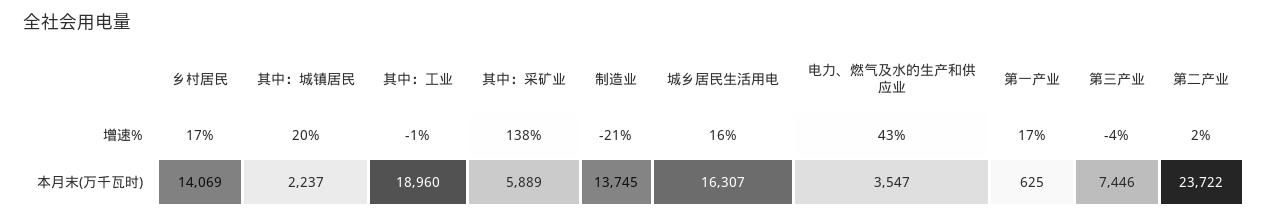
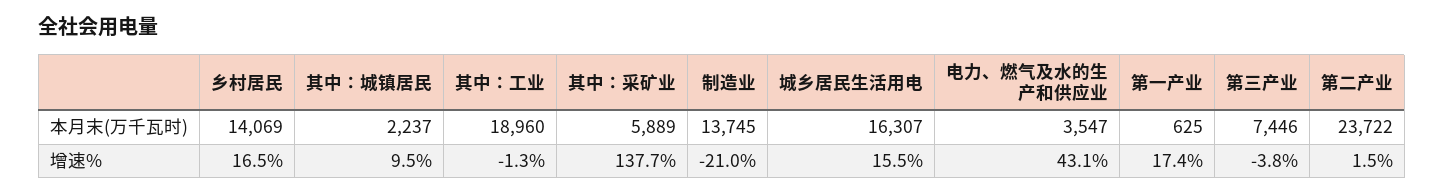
  {
    "乡村居民": {
      "增速%": 16.5,
      "本月末(万千瓦时)": 14069
    },
    "其中：城镇居民": {
-     "增速%": 20,
+     "增速%": 9.5,
      "本月末(万千瓦时)": 2237
    },
    "其中：工业": {
      "增速%": -1.3,
      "本月末(万千瓦时)": 18960
    },
    "其中：采矿业": {
      "增速%": 137.7,
      "本月末(万千瓦时)": 5889
    },
    "制造业": {
      "增速%": -21,
      "本月末(万千瓦时)": 13745
    },
    "城乡居民生活用电": {
      "增速%": 15.5,
      "本月末(万千瓦时)": 16307
    },
    "电力、燃气及水的生产和供应业": {
      "增速%": 43.1,
      "本月末(万千瓦时)": 3547
    },
    "第一产业": {
      "增速%": 17.4,
      "本月末(万千瓦时)": 625
    },
    "第三产业": {
      "增速%": -3.8,
      "本月末(万千瓦时)": 7446
    },
    "第二产业": {
      "增速%": 1.5,
      "本月末(万千瓦时)": 23722
    }
  }

